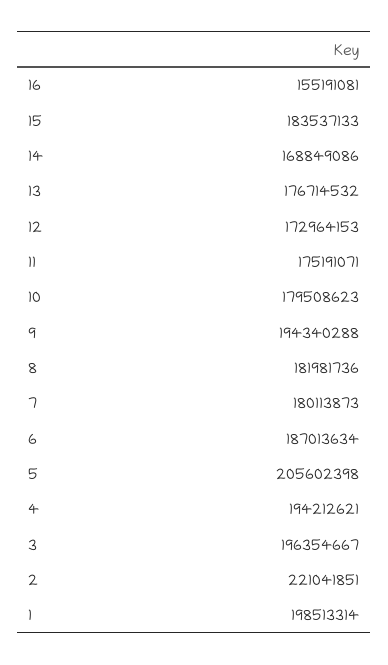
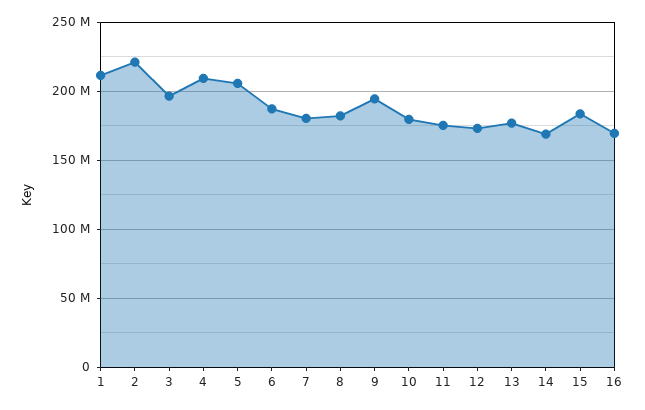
  {
-   "16": 155191081,
+   "16": 170000000,
    "15": 183537133,
    "14": 168849086,
    "13": 176714532,
    "12": 172964153,
    "11": 175191071,
    "10": 179508623,
    "9": 194340288,
    "8": 181981736,
    "7": 180113873,
    "6": 187013634,
    "5": 205602398,
-   "4": 194212621,
+   "4": 210000000,
    "3": 196354667,
    "2": 221041851,
-   "1": 198513314
+   "1": 210000000
  }

